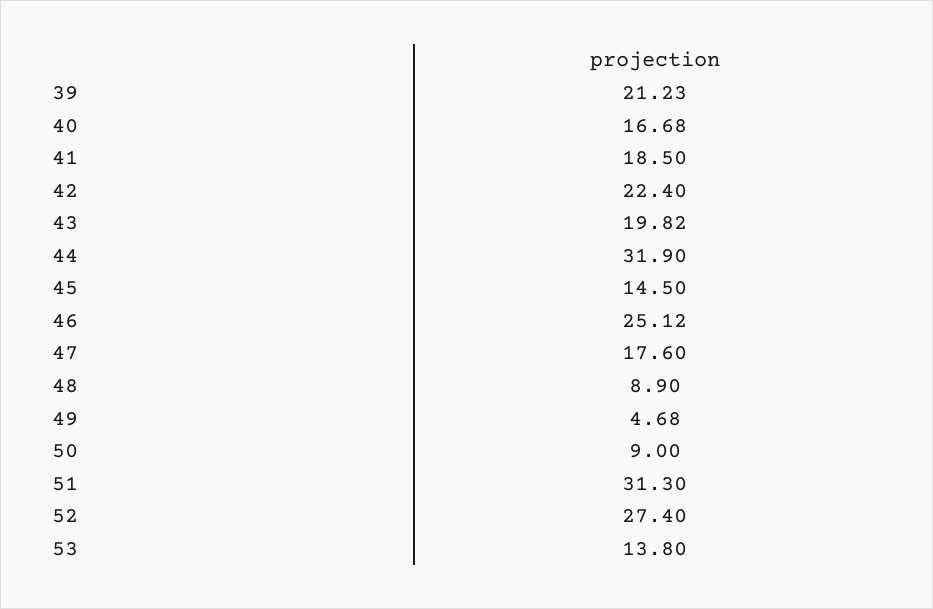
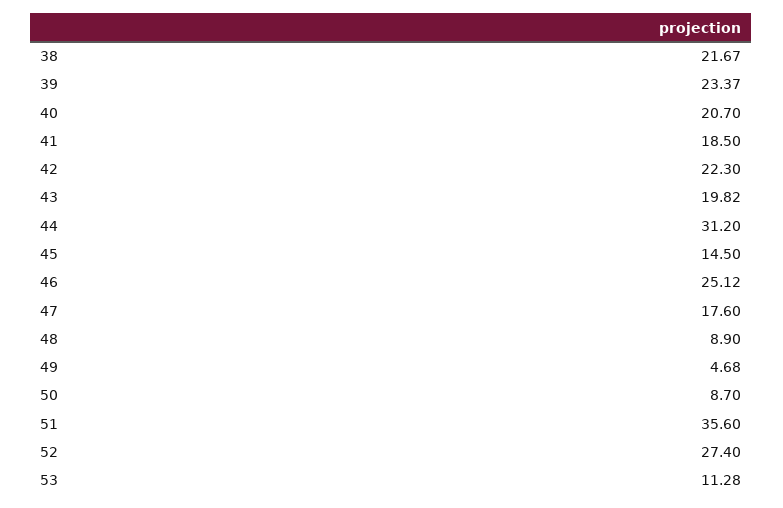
  {
-   "39": 21.23,
+   "39": 23.37,
-   "40": 16.68,
+   "40": 20.7,
    "41": 18.5,
-   "42": 22.4,
+   "42": 22.3,
    "43": 19.82,
-   "44": 31.9,
+   "44": 31.2,
    "45": 14.5,
    "46": 25.12,
    "47": 17.6,
    "48": 8.9,
    "49": 4.68,
-   "50": 9,
+   "50": 8.7,
-   "51": 31.3,
+   "51": 35.6,
    "52": 27.4,
-   "53": 13.8
+   "53": 11.28,
+   "38": 21.67
  }

